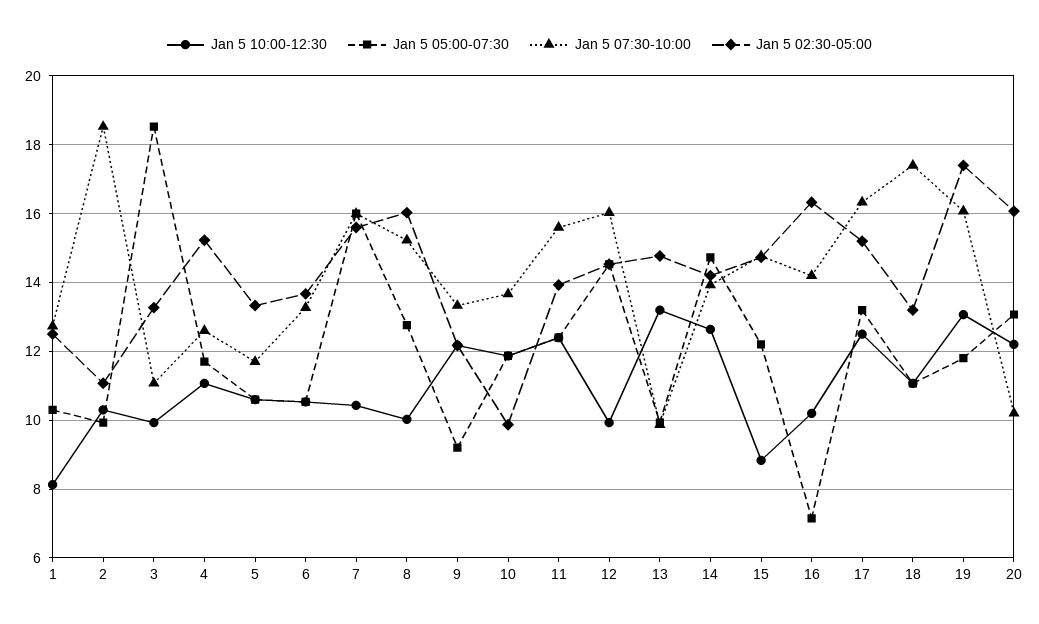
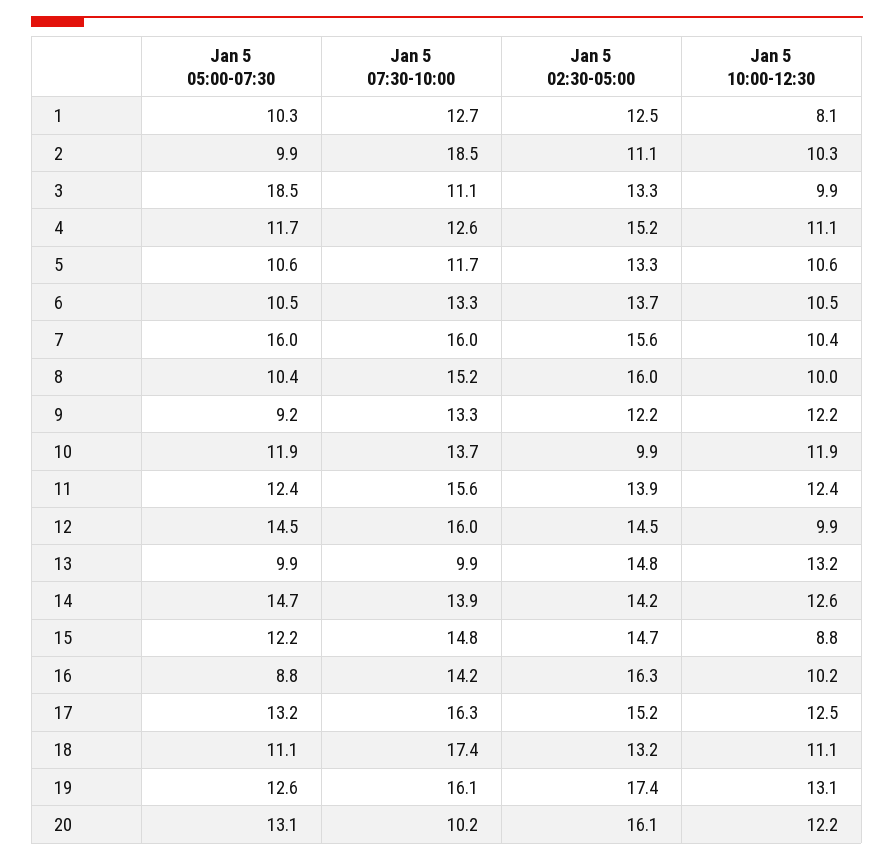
  {
    "Jan 5 10:00-12:30": {
      "1": 8.1,
      "2": 10.3,
      "3": 9.9,
      "4": 11.1,
      "5": 10.6,
      "6": 10.5,
      "7": 10.4,
      "8": 10,
      "9": 12.2,
      "10": 11.9,
      "11": 12.4,
      "12": 9.9,
      "13": 13.2,
      "14": 12.6,
      "15": 8.8,
      "16": 10.2,
      "17": 12.5,
      "18": 11.1,
      "19": 13.1,
      "20": 12.2
    },
    "Jan 5 05:00-07:30": {
      "1": 10.3,
      "2": 9.9,
      "3": 18.5,
      "4": 11.7,
      "5": 10.6,
      "6": 10.5,
      "7": 16,
-     "8": 12.8,
+     "8": 10.4,
      "9": 9.2,
      "10": 11.9,
      "11": 12.4,
      "12": 14.5,
      "13": 9.9,
      "14": 14.7,
      "15": 12.2,
-     "16": 7.2,
+     "16": 8.8,
      "17": 13.2,
      "18": 11.1,
-     "19": 11.8,
+     "19": 12.6,
      "20": 13.1
    },
    "Jan 5 07:30-10:00": {
      "1": 12.7,
      "2": 18.5,
      "3": 11.1,
      "4": 12.6,
      "5": 11.7,
      "6": 13.3,
      "7": 16,
      "8": 15.2,
      "9": 13.3,
      "10": 13.7,
      "11": 15.6,
      "12": 16,
      "13": 9.9,
      "14": 13.9,
      "15": 14.8,
      "16": 14.2,
      "17": 16.3,
      "18": 17.4,
      "19": 16.1,
      "20": 10.2
    },
    "Jan 5 02:30-05:00": {
      "1": 12.5,
      "2": 11.1,
      "3": 13.3,
      "4": 15.2,
      "5": 13.3,
      "6": 13.7,
      "7": 15.6,
      "8": 16,
      "9": 12.2,
      "10": 9.9,
      "11": 13.9,
      "12": 14.5,
      "13": 14.8,
      "14": 14.2,
      "15": 14.7,
      "16": 16.3,
      "17": 15.2,
      "18": 13.2,
      "19": 17.4,
      "20": 16.1
    }
  }

